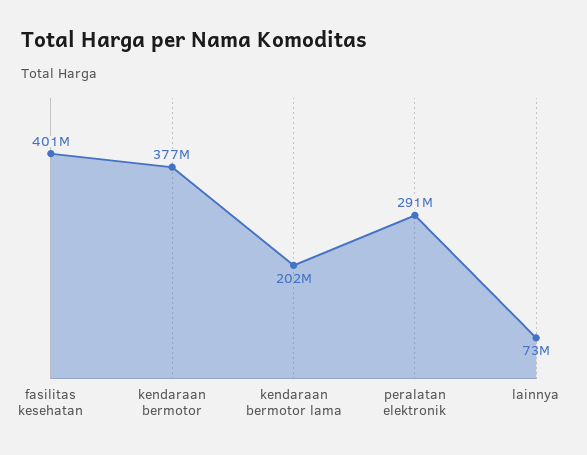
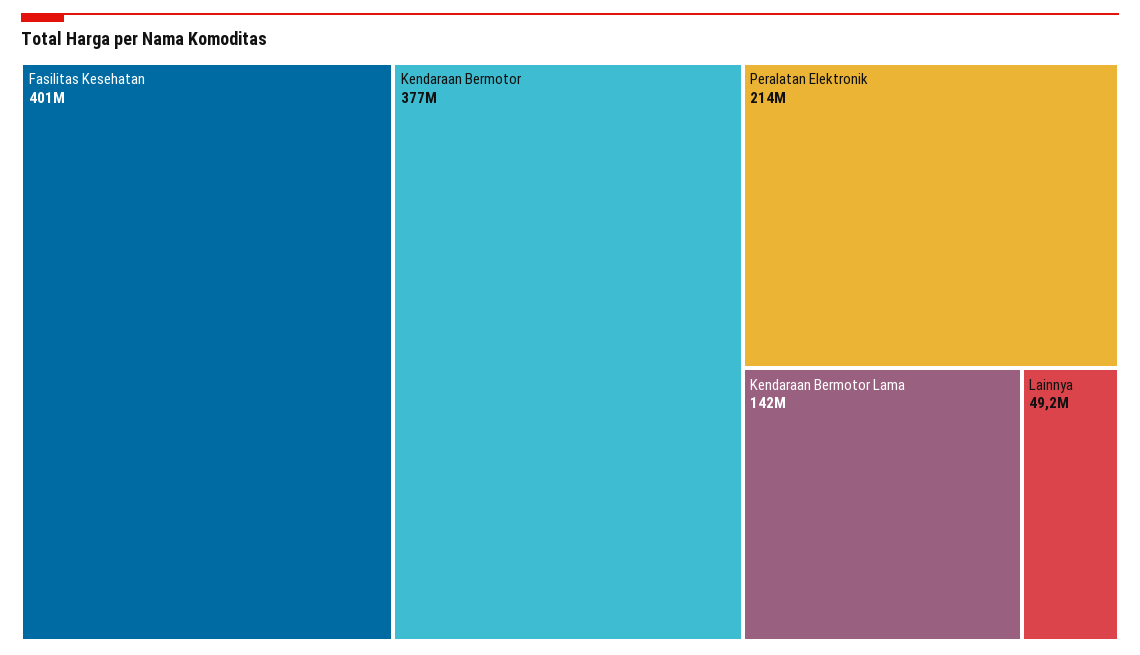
  {
    "fasilitas kesehatan": 401000000,
    "kendaraan bermotor": 377000000,
-   "kendaraan bermotor lama": 202000000,
+   "kendaraan bermotor lama": 142000000,
-   "peralatan elektronik": 291000000,
+   "peralatan elektronik": 214000000,
-   "lainnya": 73000000
+   "lainnya": 49200000
  }

